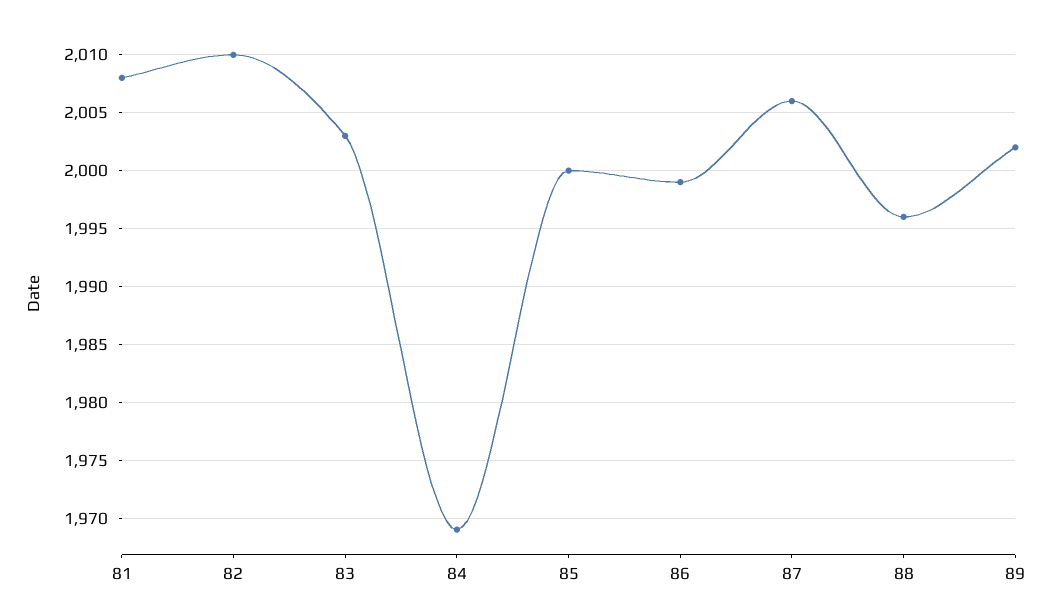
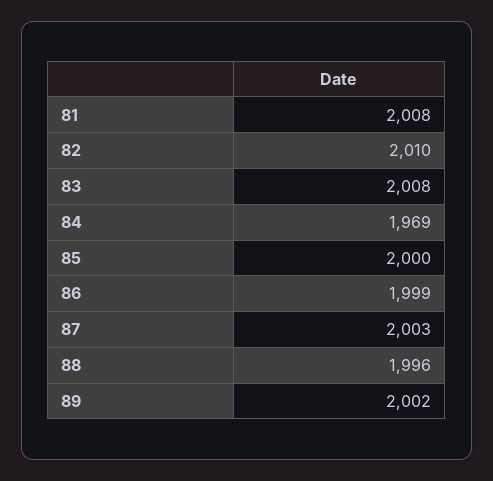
  {
    "81": 2008,
    "82": 2010,
-   "83": 2003,
+   "83": 2008,
    "84": 1969,
    "85": 2000,
    "86": 1999,
-   "87": 2006,
+   "87": 2003,
    "88": 1996,
    "89": 2002
  }

